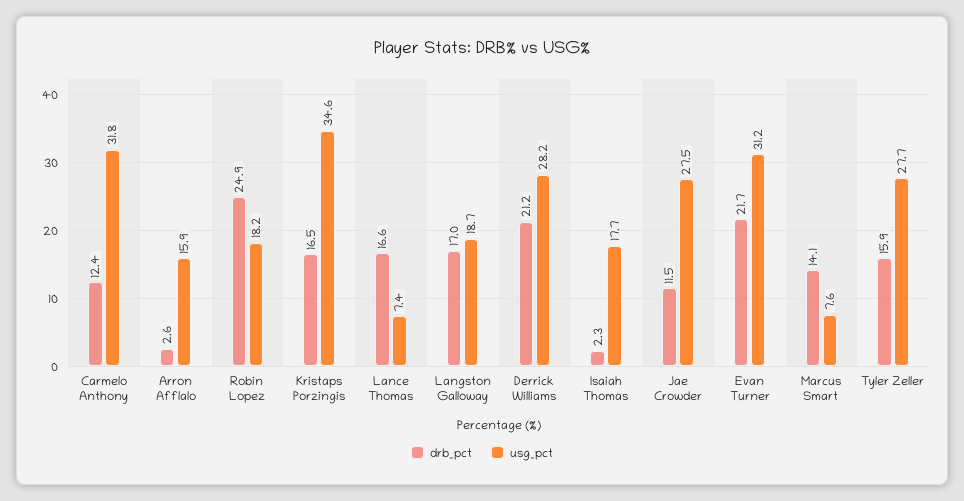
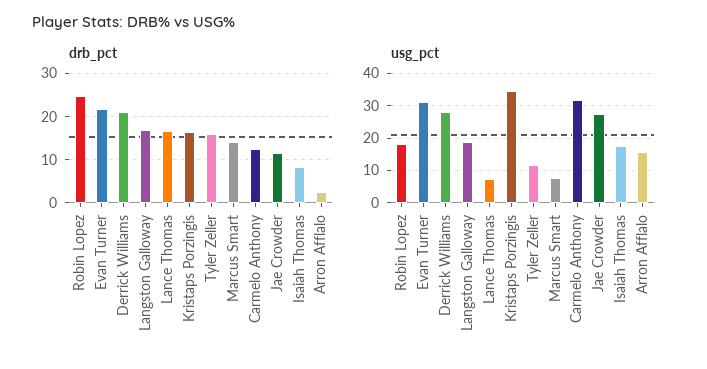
  {
    "drb_pct": {
      "Carmelo Anthony": 12.4,
      "Arron Afflalo": 2.6,
      "Robin Lopez": 24.9,
      "Kristaps Porzingis": 16.5,
      "Lance Thomas": 16.6,
      "Langston Galloway": 17,
      "Derrick Williams": 21.2,
-     "Isaiah Thomas": 2.3,
+     "Isaiah Thomas": 8,
      "Jae Crowder": 11.5,
      "Evan Turner": 21.7,
      "Marcus Smart": 14.1,
      "Tyler Zeller": 15.9
    },
    "usg_pct": {
      "Carmelo Anthony": 31.8,
      "Arron Afflalo": 15.9,
      "Robin Lopez": 18.2,
      "Kristaps Porzingis": 34.6,
      "Lance Thomas": 7.4,
      "Langston Galloway": 18.7,
      "Derrick Williams": 28.2,
      "Isaiah Thomas": 17.7,
      "Jae Crowder": 27.5,
      "Evan Turner": 31.2,
      "Marcus Smart": 7.6,
-     "Tyler Zeller": 27.7
+     "Tyler Zeller": 12
    }
  }

